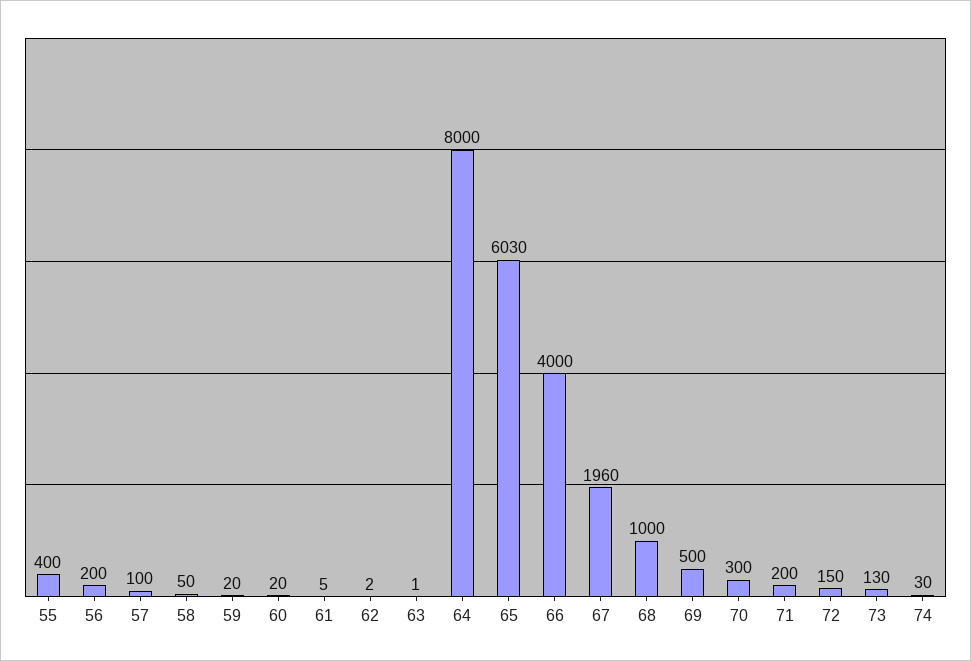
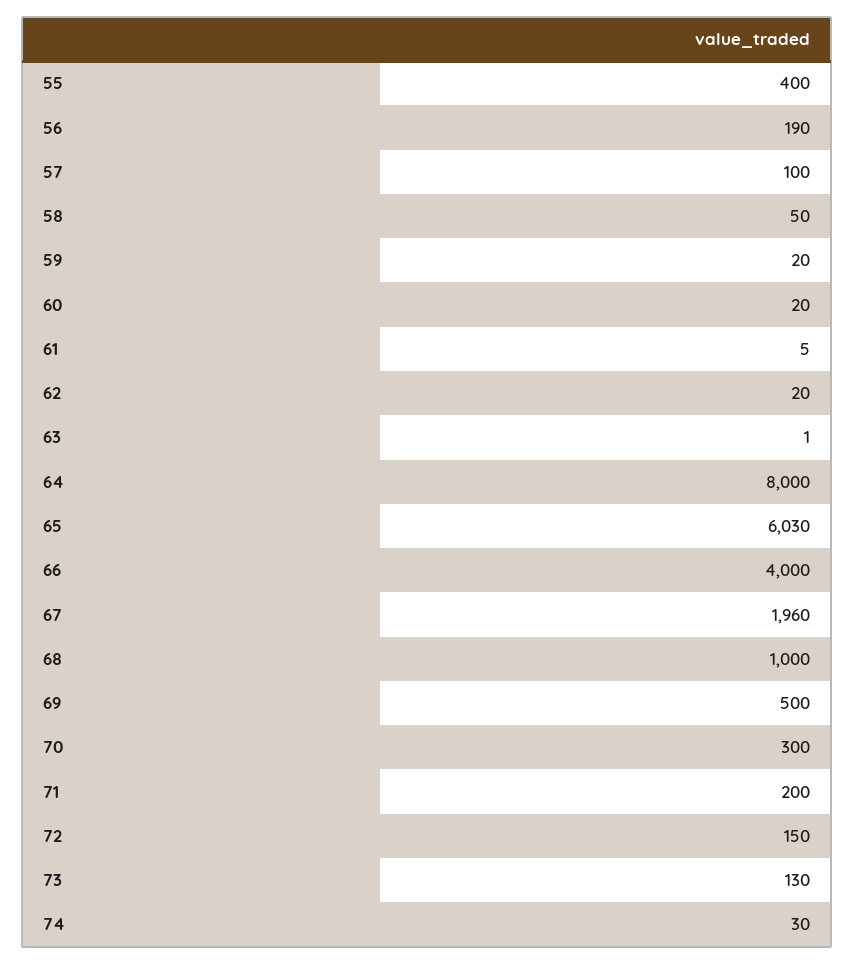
  {
    "55": 400,
-   "56": 200,
+   "56": 190,
    "57": 100,
    "58": 50,
    "59": 20,
    "60": 20,
    "61": 5,
-   "62": 2,
+   "62": 20,
    "63": 1,
    "64": 8000,
    "65": 6030,
    "66": 4000,
    "67": 1960,
    "68": 1000,
    "69": 500,
    "70": 300,
    "71": 200,
    "72": 150,
    "73": 130,
    "74": 30
  }

